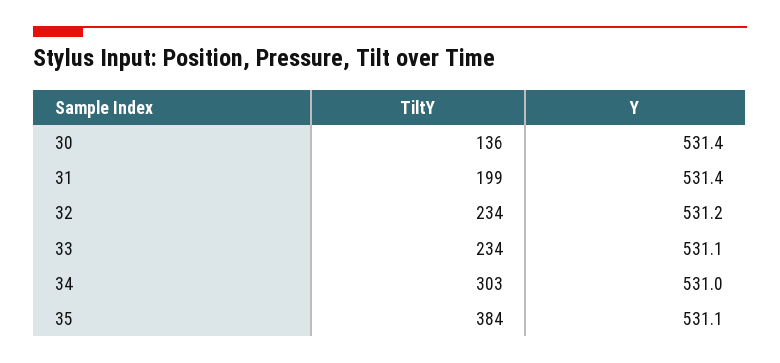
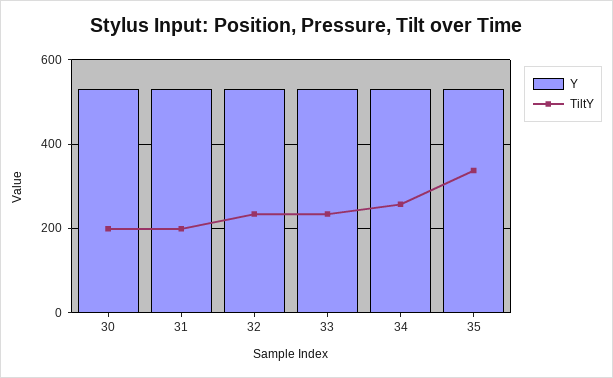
  {
    "TiltY": {
-     "30": 136,
+     "30": 200,
      "31": 199,
      "32": 234,
      "33": 234,
-     "34": 303,
+     "34": 260,
-     "35": 384
+     "35": 340
    },
    "Y": {
      "30": 531.4,
      "31": 531.4,
      "32": 531.2,
      "33": 531.1,
      "34": 531,
      "35": 531.1
    }
  }

